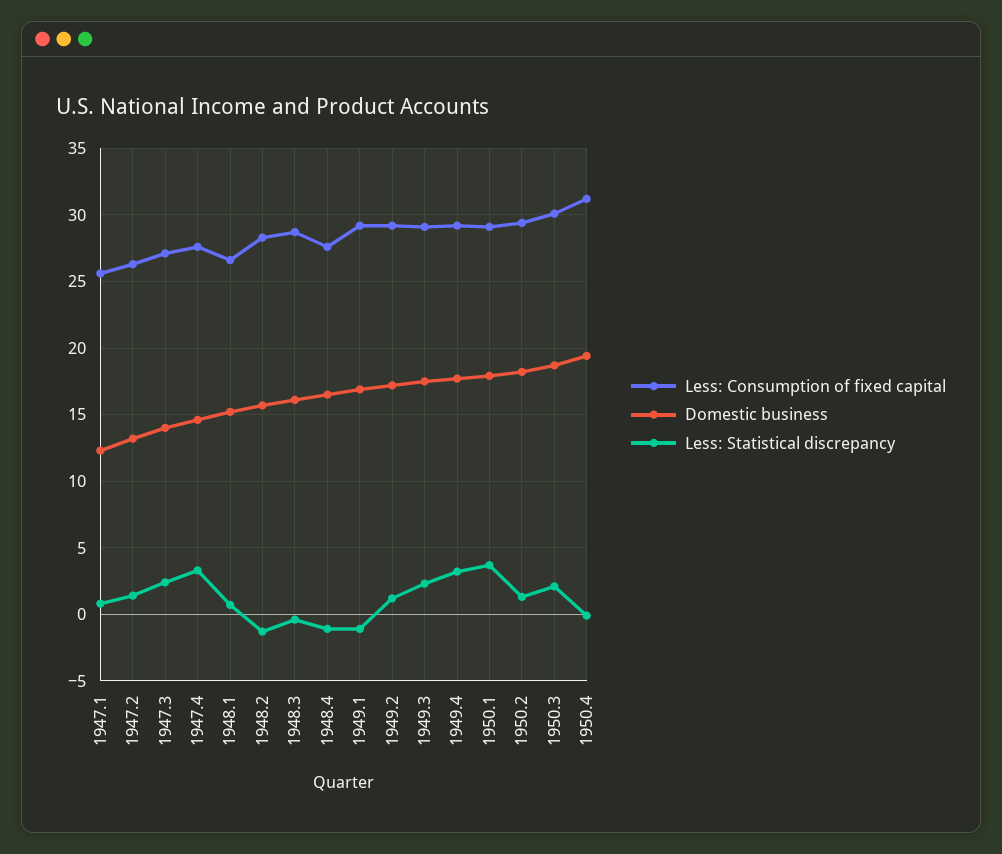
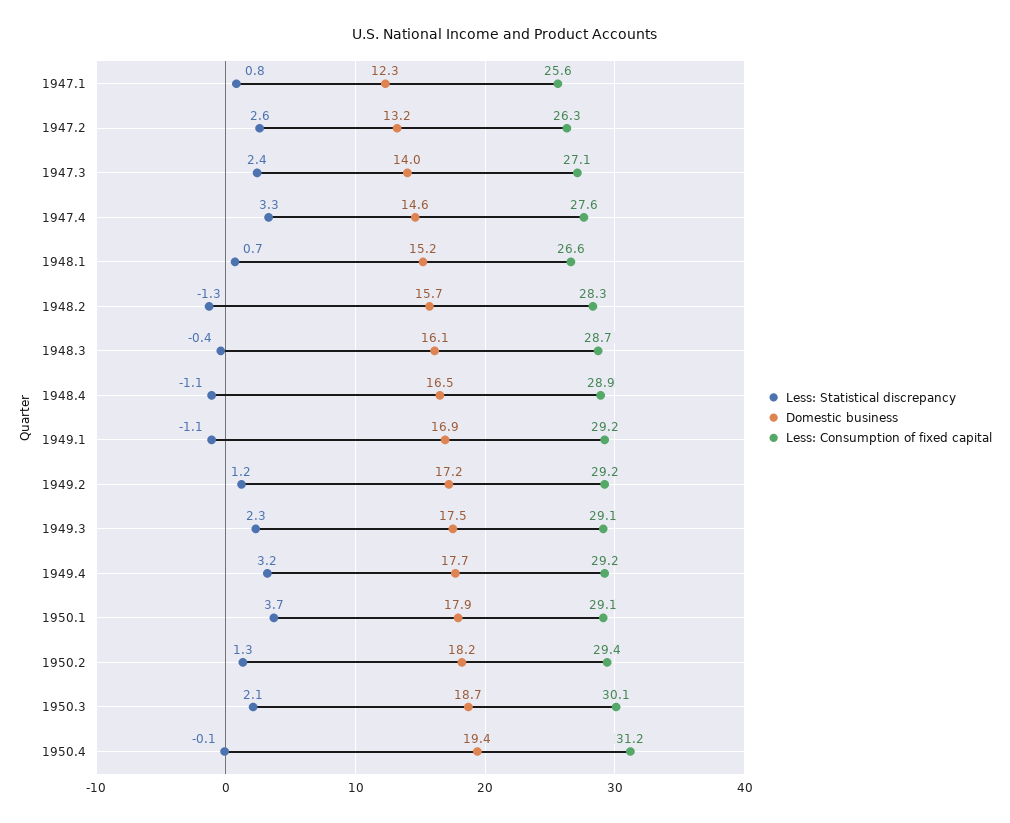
  {
    "Less: Consumption of fixed capital": {
      "1947.1": 25.6,
      "1947.2": 26.3,
      "1947.3": 27.1,
      "1947.4": 27.6,
      "1948.1": 26.6,
      "1948.2": 28.3,
      "1948.3": 28.7,
-     "1948.4": 27.5,
+     "1948.4": 28.9,
      "1949.1": 29.2,
      "1949.2": 29.2,
      "1949.3": 29.1,
      "1949.4": 29.2,
      "1950.1": 29.1,
      "1950.2": 29.4,
      "1950.3": 30.1,
      "1950.4": 31.2
    },
    "Domestic business": {
      "1947.1": 12.3,
      "1947.2": 13.2,
      "1947.3": 14,
      "1947.4": 14.6,
      "1948.1": 15.2,
      "1948.2": 15.7,
      "1948.3": 16.1,
      "1948.4": 16.5,
      "1949.1": 16.9,
      "1949.2": 17.2,
      "1949.3": 17.5,
      "1949.4": 17.7,
      "1950.1": 17.9,
      "1950.2": 18.2,
      "1950.3": 18.7,
      "1950.4": 19.4
    },
    "Less: Statistical discrepancy": {
      "1947.1": 0.8,
-     "1947.2": 1.5,
+     "1947.2": 2.6,
      "1947.3": 2.4,
      "1947.4": 3.3,
      "1948.1": 0.7,
      "1948.2": -1.3,
      "1948.3": -0.4,
      "1948.4": -1.1,
      "1949.1": -1.1,
      "1949.2": 1.2,
      "1949.3": 2.3,
      "1949.4": 3.2,
      "1950.1": 3.7,
      "1950.2": 1.3,
      "1950.3": 2.1,
      "1950.4": -0.1
    }
  }

